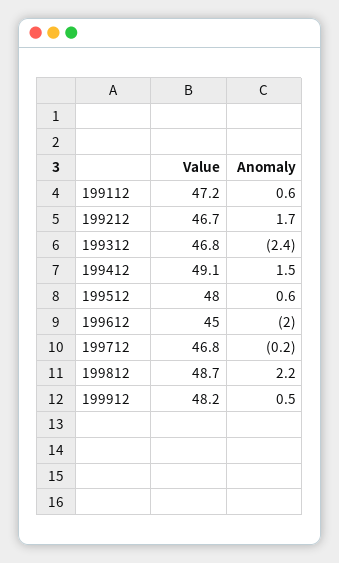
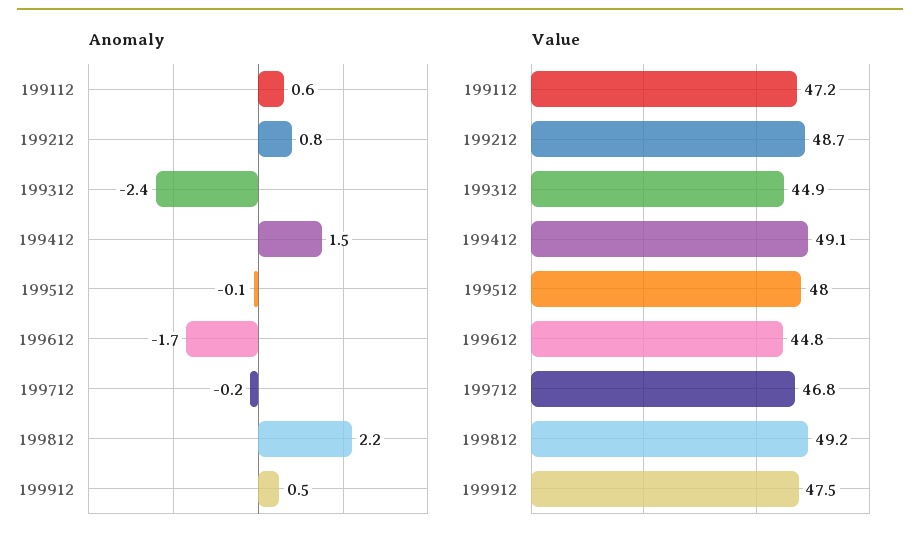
  {
    "Value": {
      "199112": 47.2,
-     "199212": 46.7,
+     "199212": 48.7,
-     "199312": 46.8,
+     "199312": 44.9,
      "199412": 49.1,
      "199512": 48,
-     "199612": 45,
+     "199612": 44.8,
      "199712": 46.8,
-     "199812": 48.7,
+     "199812": 49.2,
-     "199912": 48.2
+     "199912": 47.5
    },
    "Anomaly": {
      "199112": 0.6,
-     "199212": 1.7,
+     "199212": 0.8,
      "199312": -2.4,
      "199412": 1.5,
-     "199512": 0.6,
+     "199512": -0.1,
-     "199612": -2,
+     "199612": -1.7,
      "199712": -0.2,
      "199812": 2.2,
      "199912": 0.5
    }
  }

